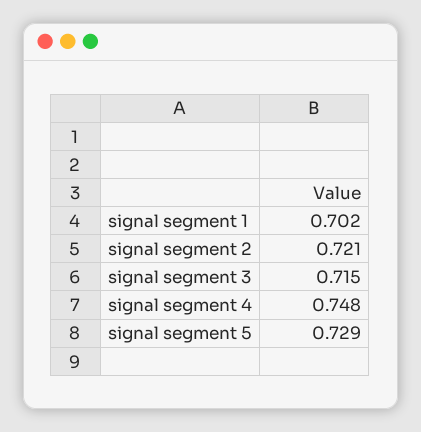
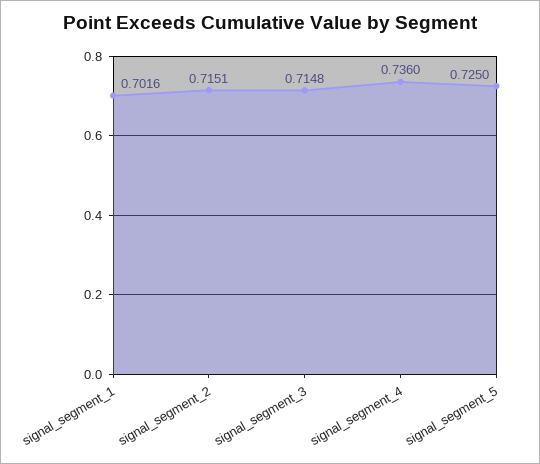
  {
    "signal segment 1": 0.7016,
-   "signal segment 2": 0.721,
+   "signal segment 2": 0.7151,
    "signal segment 3": 0.7148,
-   "signal segment 4": 0.748,
+   "signal segment 4": 0.736,
-   "signal segment 5": 0.729
+   "signal segment 5": 0.725
  }

